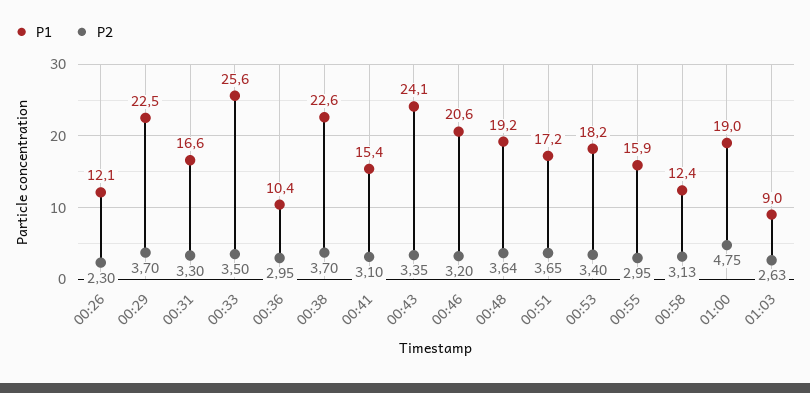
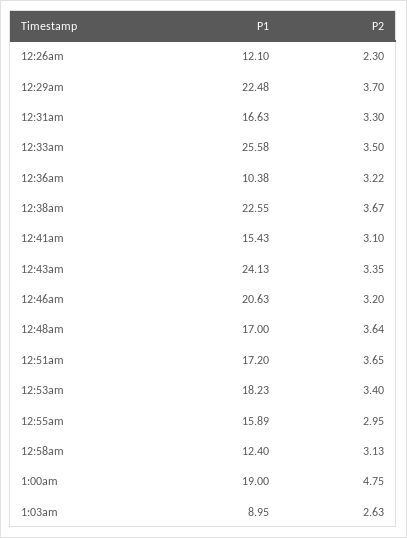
  {
    "P1": {
      "00:26": 12.1,
      "00:29": 22.48,
      "00:31": 16.63,
      "00:33": 25.58,
      "00:36": 10.38,
      "00:38": 22.55,
      "00:41": 15.43,
      "00:43": 24.13,
      "00:46": 20.63,
-     "00:48": 19.2,
+     "00:48": 17,
      "00:51": 17.2,
      "00:53": 18.23,
      "00:55": 15.89,
      "00:58": 12.4,
      "01:00": 19,
      "01:03": 8.95
    },
    "P2": {
      "00:26": 2.3,
      "00:29": 3.7,
      "00:31": 3.3,
      "00:33": 3.5,
-     "00:36": 2.95,
+     "00:36": 3.22,
-     "00:38": 3.7,
+     "00:38": 3.67,
      "00:41": 3.1,
      "00:43": 3.35,
      "00:46": 3.2,
      "00:48": 3.64,
      "00:51": 3.65,
      "00:53": 3.4,
      "00:55": 2.95,
      "00:58": 3.13,
      "01:00": 4.75,
      "01:03": 2.63
    }
  }

